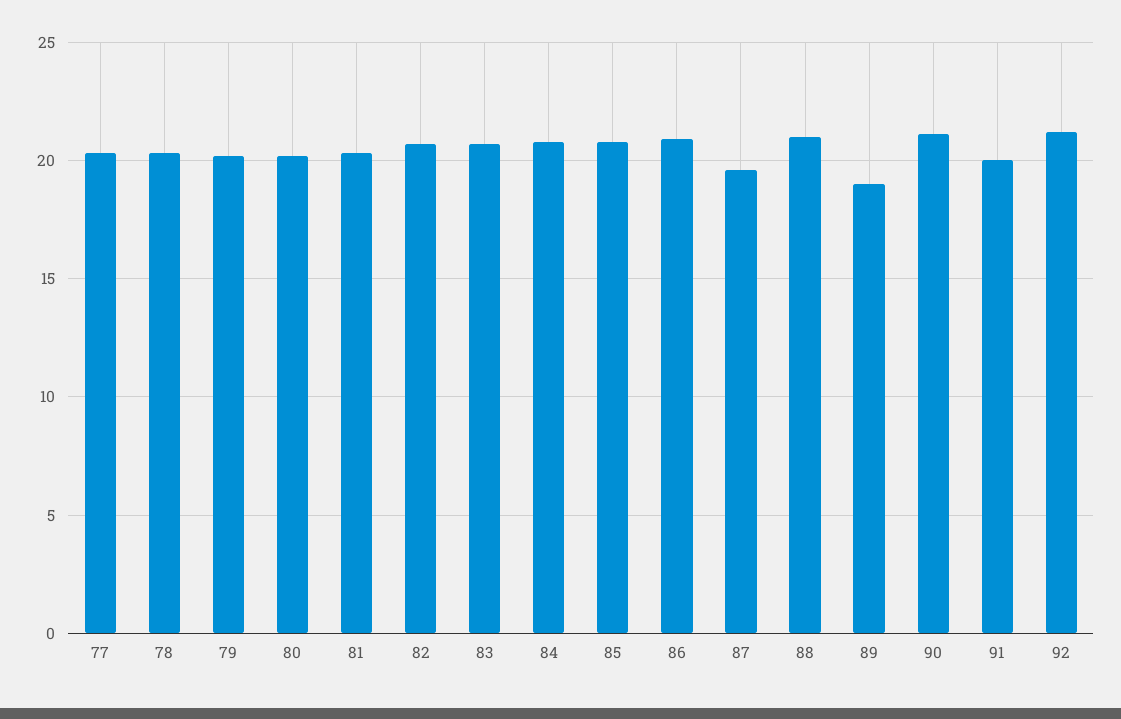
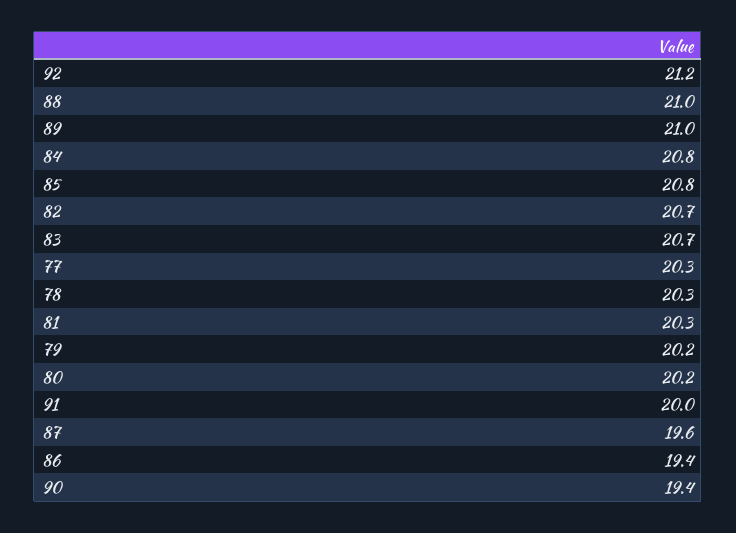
  {
    "77": 20.3,
    "78": 20.3,
    "79": 20.2,
    "80": 20.2,
    "81": 20.3,
    "82": 20.7,
    "83": 20.7,
    "84": 20.8,
    "85": 20.8,
-   "86": 21,
+   "86": 19.4,
    "87": 19.6,
    "88": 21,
-   "89": 19,
+   "89": 21,
-   "90": 21,
+   "90": 19.4,
    "91": 20,
    "92": 21.2
  }

